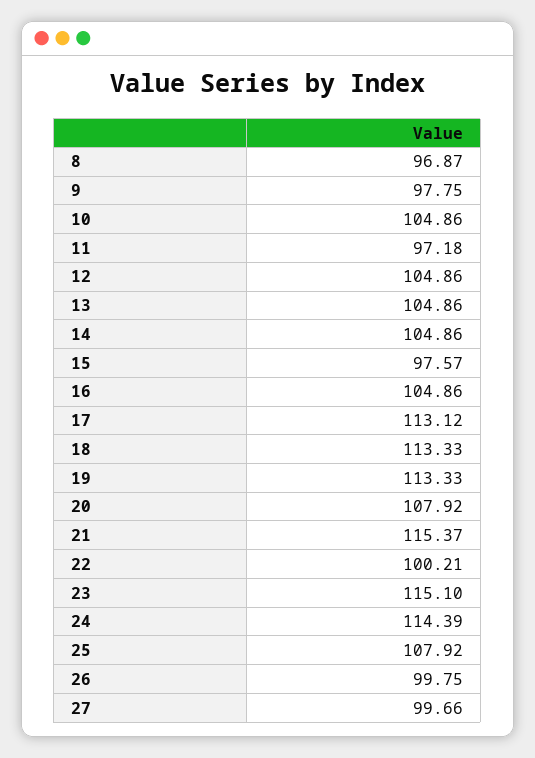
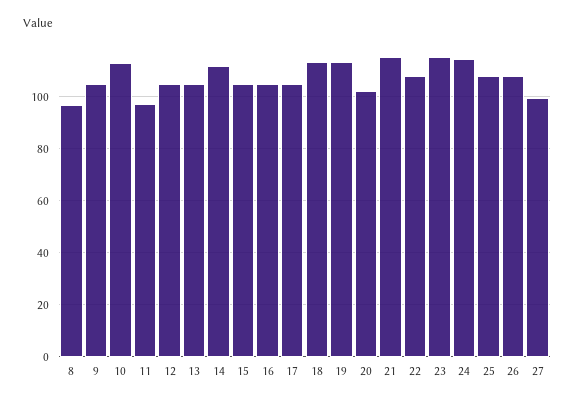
  {
    "8": 96.87,
-   "9": 97.75,
+   "9": 105,
-   "10": 104.86,
+   "10": 112.5,
    "11": 97.18,
    "12": 104.86,
    "13": 104.86,
-   "14": 104.86,
+   "14": 112.5,
-   "15": 97.57,
+   "15": 105,
    "16": 104.86,
-   "17": 113.12,
+   "17": 105,
    "18": 113.33,
    "19": 113.33,
-   "20": 107.92,
+   "20": 102.5,
    "21": 115.37,
-   "22": 100.21,
+   "22": 107.5,
    "23": 115.1,
    "24": 114.39,
    "25": 107.92,
-   "26": 99.75,
+   "26": 107.5,
    "27": 99.66
  }

